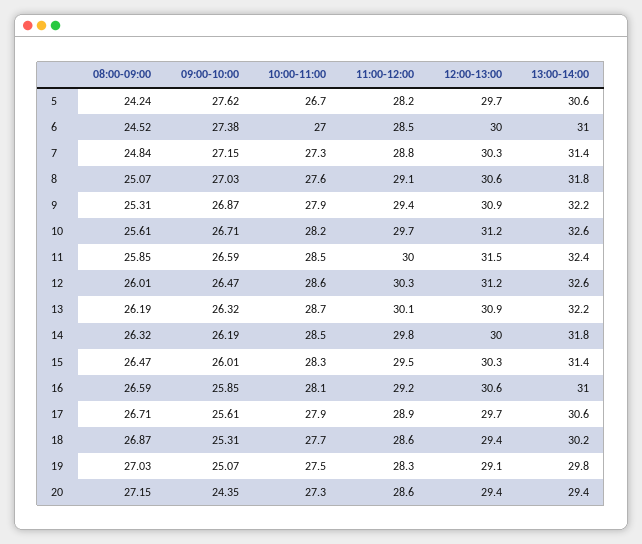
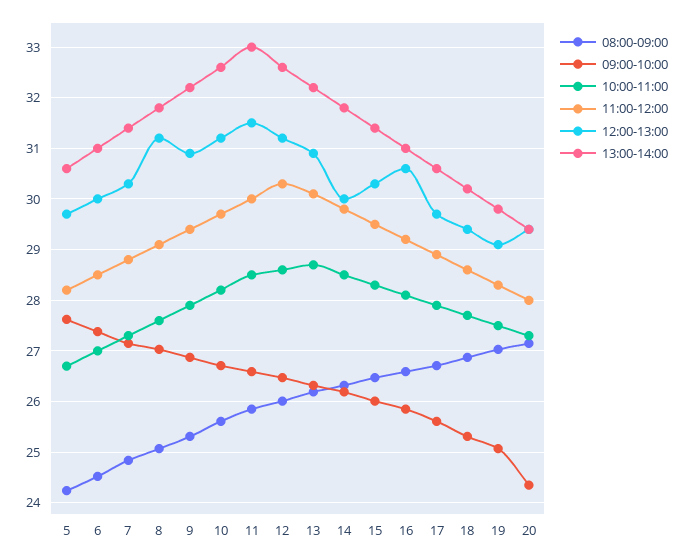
  {
    "08:00-09:00": {
      "5": 24.24,
      "6": 24.52,
      "7": 24.84,
      "8": 25.07,
      "9": 25.31,
      "10": 25.61,
      "11": 25.85,
      "12": 26.01,
      "13": 26.19,
      "14": 26.32,
      "15": 26.47,
      "16": 26.59,
      "17": 26.71,
      "18": 26.87,
      "19": 27.03,
      "20": 27.15
    },
    "09:00-10:00": {
      "5": 27.62,
      "6": 27.38,
      "7": 27.15,
      "8": 27.03,
      "9": 26.87,
      "10": 26.71,
      "11": 26.59,
      "12": 26.47,
      "13": 26.32,
      "14": 26.19,
      "15": 26.01,
      "16": 25.85,
      "17": 25.61,
      "18": 25.31,
      "19": 25.07,
      "20": 24.35
    },
    "10:00-11:00": {
      "5": 26.7,
      "6": 27,
      "7": 27.3,
      "8": 27.6,
      "9": 27.9,
      "10": 28.2,
      "11": 28.5,
      "12": 28.6,
      "13": 28.7,
      "14": 28.5,
      "15": 28.3,
      "16": 28.1,
      "17": 27.9,
      "18": 27.7,
      "19": 27.5,
      "20": 27.3
    },
    "11:00-12:00": {
      "5": 28.2,
      "6": 28.5,
      "7": 28.8,
      "8": 29.1,
      "9": 29.4,
      "10": 29.7,
      "11": 30,
      "12": 30.3,
      "13": 30.1,
      "14": 29.8,
      "15": 29.5,
      "16": 29.2,
      "17": 28.9,
      "18": 28.6,
      "19": 28.3,
-     "20": 28.6
+     "20": 28
    },
    "12:00-13:00": {
      "5": 29.7,
      "6": 30,
      "7": 30.3,
-     "8": 30.6,
+     "8": 31.2,
      "9": 30.9,
      "10": 31.2,
      "11": 31.5,
      "12": 31.2,
      "13": 30.9,
      "14": 30,
      "15": 30.3,
      "16": 30.6,
      "17": 29.7,
      "18": 29.4,
      "19": 29.1,
      "20": 29.4
    },
    "13:00-14:00": {
      "5": 30.6,
      "6": 31,
      "7": 31.4,
      "8": 31.8,
      "9": 32.2,
      "10": 32.6,
-     "11": 32.4,
+     "11": 33,
      "12": 32.6,
      "13": 32.2,
      "14": 31.8,
      "15": 31.4,
      "16": 31,
      "17": 30.6,
      "18": 30.2,
      "19": 29.8,
      "20": 29.4
    }
  }

